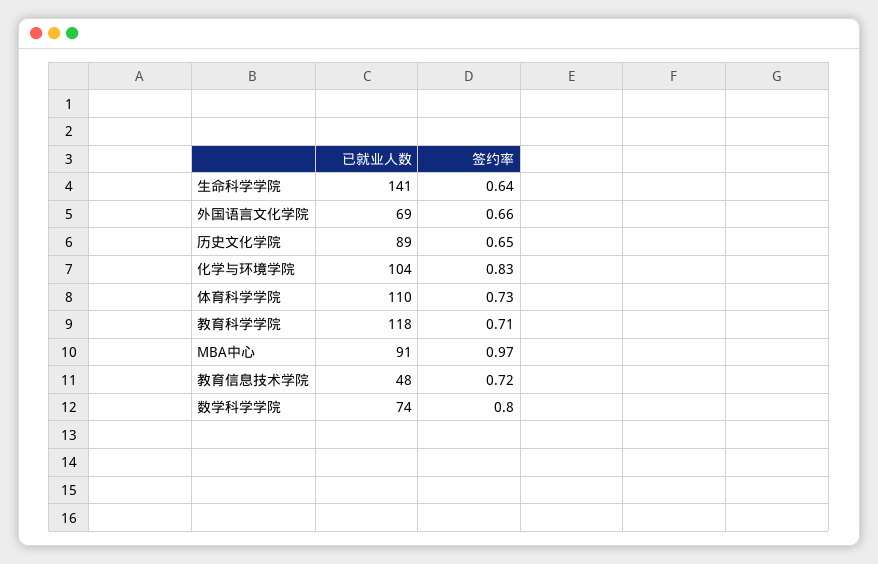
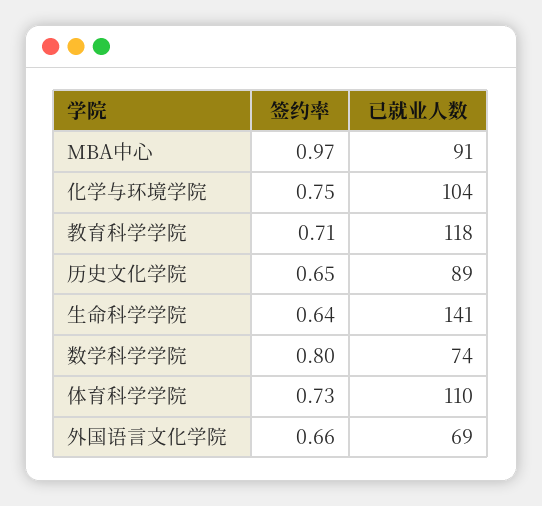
  {
    "已就业人数": {
      "生命科学学院": 141,
      "外国语言文化学院": 69,
      "历史文化学院": 89,
      "化学与环境学院": 104,
      "体育科学学院": 110,
      "教育科学学院": 118,
      "MBA中心": 91,
-     "教育信息技术学院": 48,
      "数学科学学院": 74
    },
    "签约率": {
      "生命科学学院": 0.64,
      "外国语言文化学院": 0.66,
      "历史文化学院": 0.65,
-     "化学与环境学院": 0.83,
+     "化学与环境学院": 0.75,
      "体育科学学院": 0.73,
      "教育科学学院": 0.71,
      "MBA中心": 0.97,
-     "教育信息技术学院": 0.72,
      "数学科学学院": 0.8
    }
  }

